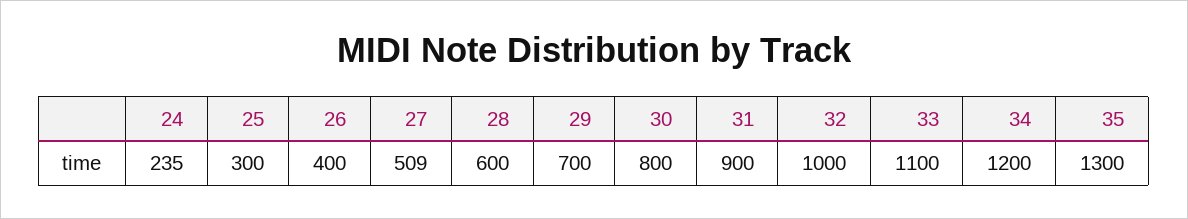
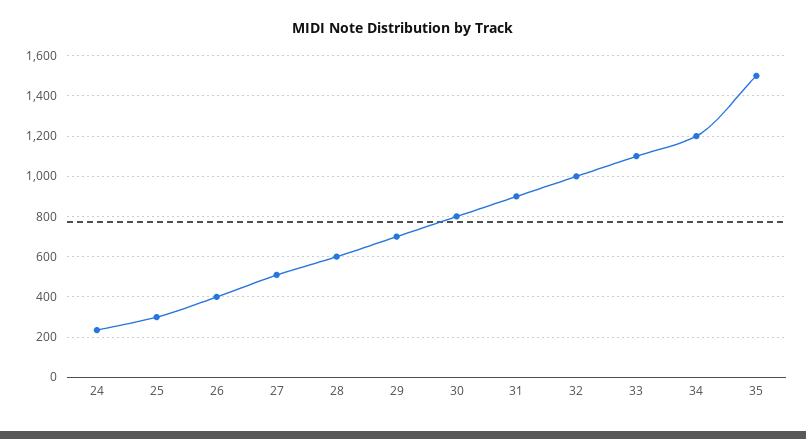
  {
    "24": 235,
    "25": 300,
    "26": 400,
    "27": 509,
    "28": 600,
    "29": 700,
    "30": 800,
    "31": 900,
    "32": 1000,
    "33": 1100,
    "34": 1200,
-   "35": 1300
+   "35": 1500
  }

